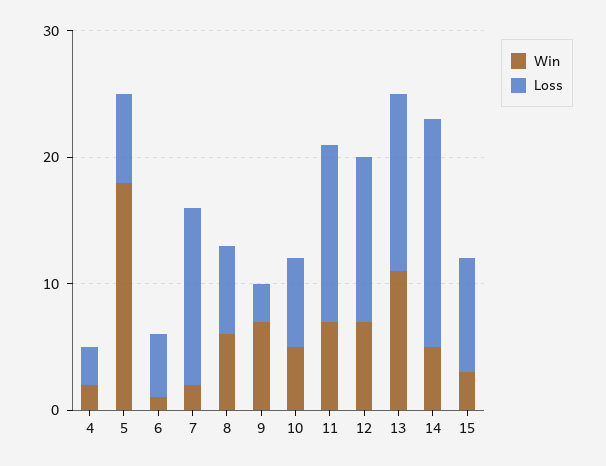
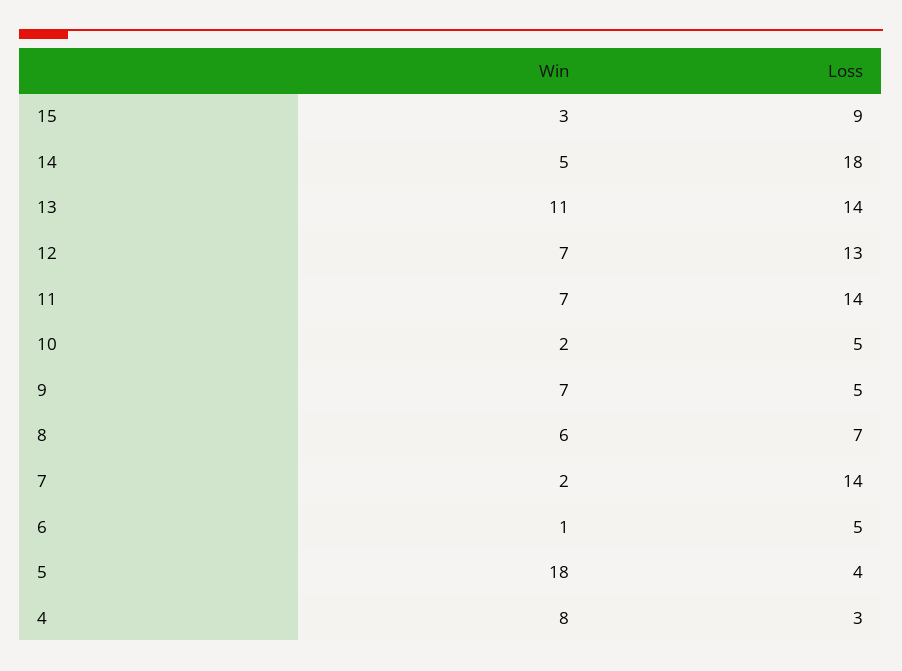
  {
    "Win": {
-     "4": 2,
+     "4": 8,
      "5": 18,
      "6": 1,
      "7": 2,
      "8": 6,
      "9": 7,
-     "10": 5,
+     "10": 2,
      "11": 7,
      "12": 7,
      "13": 11,
      "14": 5,
      "15": 3
    },
    "Loss": {
      "4": 3,
-     "5": 7,
+     "5": 4,
      "6": 5,
      "7": 14,
      "8": 7,
-     "9": 3,
+     "9": 5,
-     "10": 7,
+     "10": 5,
      "11": 14,
      "12": 13,
      "13": 14,
      "14": 18,
      "15": 9
    }
  }

